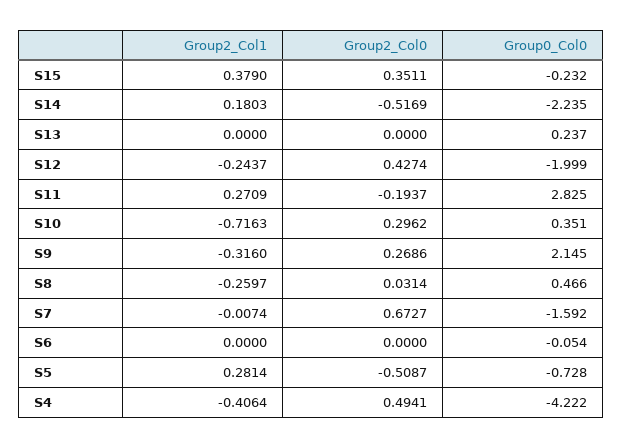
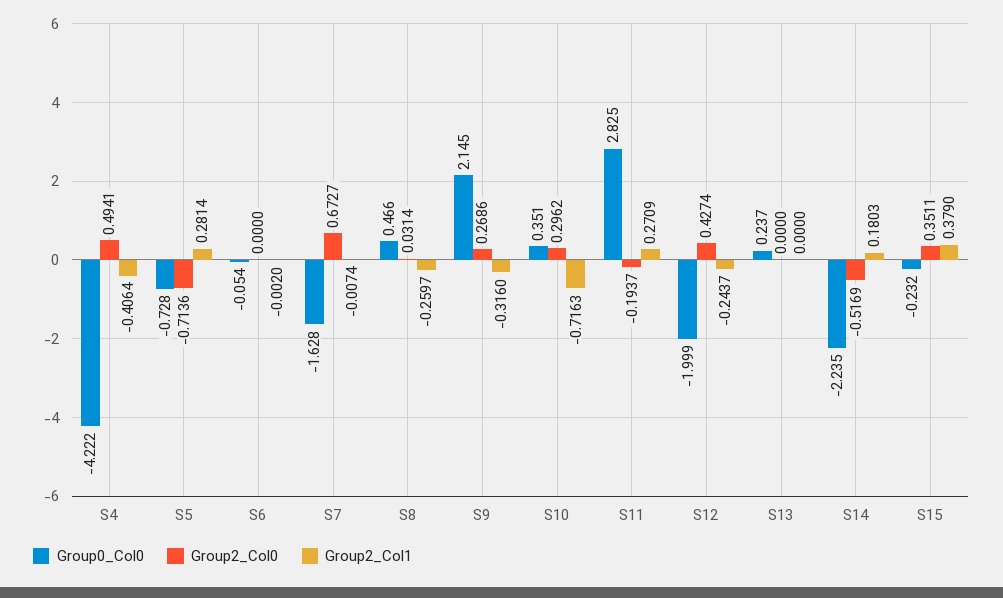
  {
    "Group2_Col1": {
      "S15": 0.379,
      "S14": 0.1803,
      "S13": 0,
      "S12": -0.2437,
      "S11": 0.2709,
      "S10": -0.7163,
      "S9": -0.316,
      "S8": -0.2597,
      "S7": -0.0074,
-     "S6": 0,
+     "S6": -0.002,
      "S5": 0.2814,
      "S4": -0.4064
    },
    "Group2_Col0": {
      "S15": 0.3511,
      "S14": -0.5169,
      "S13": 0,
      "S12": 0.4274,
      "S11": -0.1937,
      "S10": 0.2962,
      "S9": 0.2686,
      "S8": 0.0314,
      "S7": 0.6727,
      "S6": 0,
-     "S5": -0.5087,
+     "S5": -0.7136,
      "S4": 0.4941
    },
    "Group0_Col0": {
      "S15": -0.232,
      "S14": -2.235,
      "S13": 0.237,
      "S12": -1.999,
      "S11": 2.825,
      "S10": 0.351,
      "S9": 2.145,
      "S8": 0.466,
-     "S7": -1.592,
+     "S7": -1.628,
      "S6": -0.054,
      "S5": -0.728,
      "S4": -4.222
    }
  }

